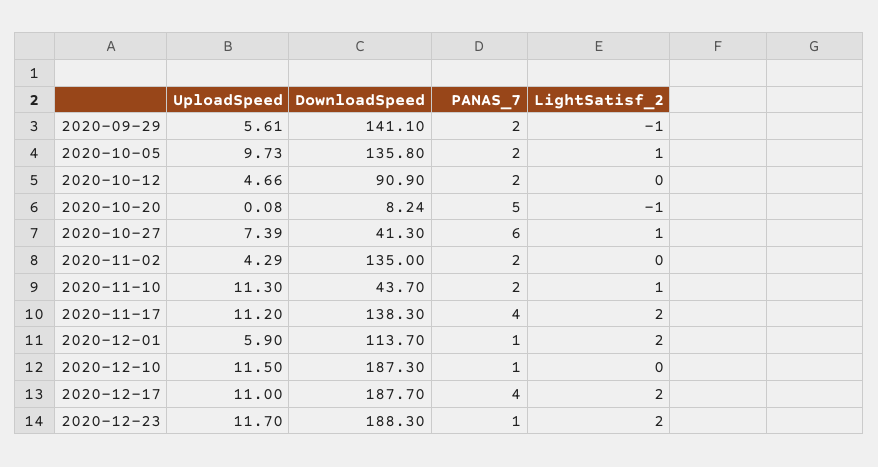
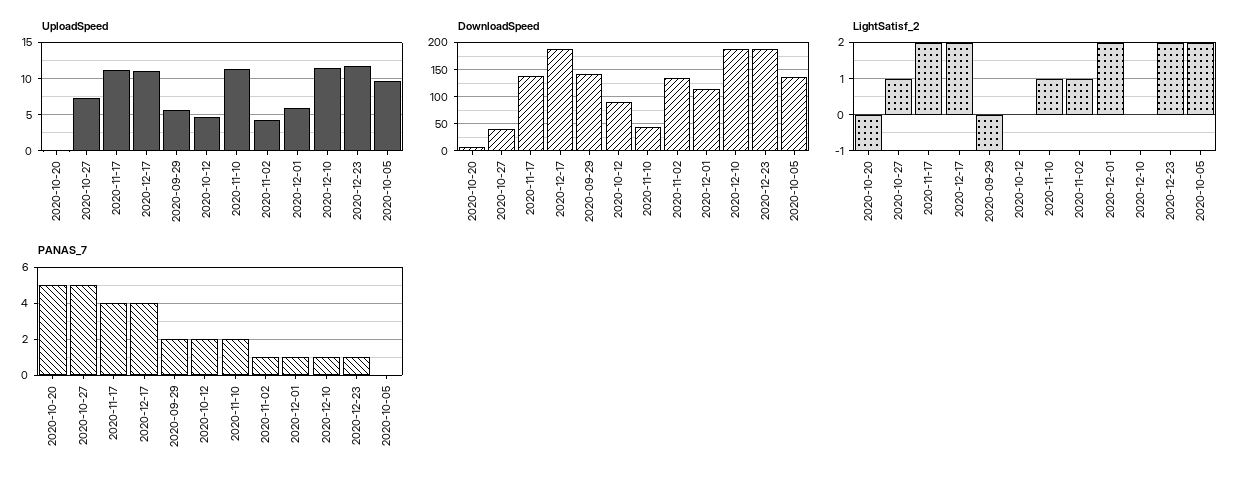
  {
    "UploadSpeed": {
      "2020-09-29": 5.61,
      "2020-10-05": 9.73,
      "2020-10-12": 4.66,
      "2020-10-20": 0.08,
      "2020-10-27": 7.39,
      "2020-11-02": 4.29,
      "2020-11-10": 11.3,
      "2020-11-17": 11.2,
      "2020-12-01": 5.9,
      "2020-12-10": 11.5,
      "2020-12-17": 11,
      "2020-12-23": 11.7
    },
    "DownloadSpeed": {
      "2020-09-29": 141.1,
      "2020-10-05": 135.8,
      "2020-10-12": 90.9,
      "2020-10-20": 8.24,
      "2020-10-27": 41.3,
      "2020-11-02": 135,
      "2020-11-10": 43.7,
      "2020-11-17": 138.3,
      "2020-12-01": 113.7,
      "2020-12-10": 187.3,
      "2020-12-17": 187.7,
      "2020-12-23": 188.3
    },
    "PANAS_7": {
      "2020-09-29": 2,
-     "2020-10-05": 2,
+     "2020-10-05": 0,
      "2020-10-12": 2,
      "2020-10-20": 5,
-     "2020-10-27": 6,
+     "2020-10-27": 5,
-     "2020-11-02": 2,
+     "2020-11-02": 1,
      "2020-11-10": 2,
      "2020-11-17": 4,
      "2020-12-01": 1,
      "2020-12-10": 1,
      "2020-12-17": 4,
      "2020-12-23": 1
    },
    "LightSatisf_2": {
      "2020-09-29": -1,
-     "2020-10-05": 1,
+     "2020-10-05": 2,
      "2020-10-12": 0,
      "2020-10-20": -1,
      "2020-10-27": 1,
-     "2020-11-02": 0,
+     "2020-11-02": 1,
      "2020-11-10": 1,
      "2020-11-17": 2,
      "2020-12-01": 2,
      "2020-12-10": 0,
      "2020-12-17": 2,
      "2020-12-23": 2
    }
  }

